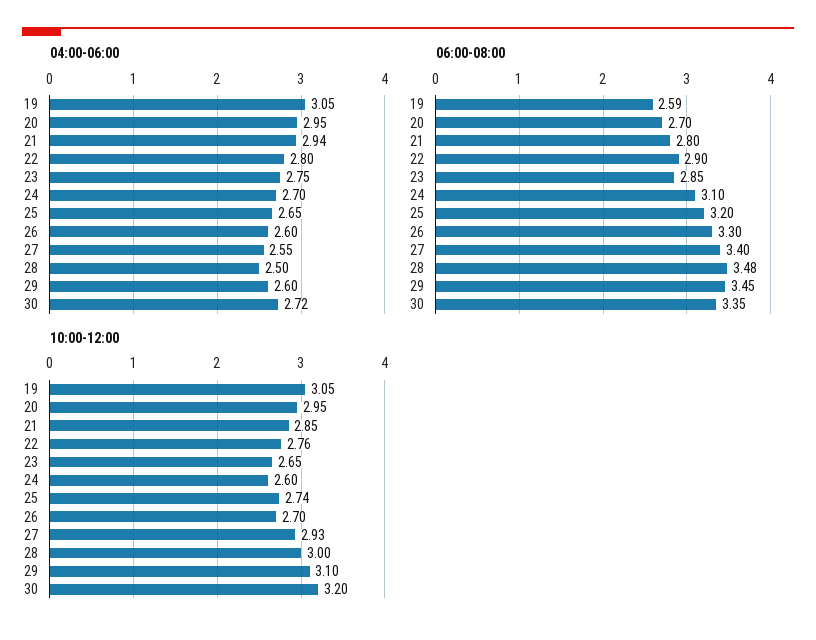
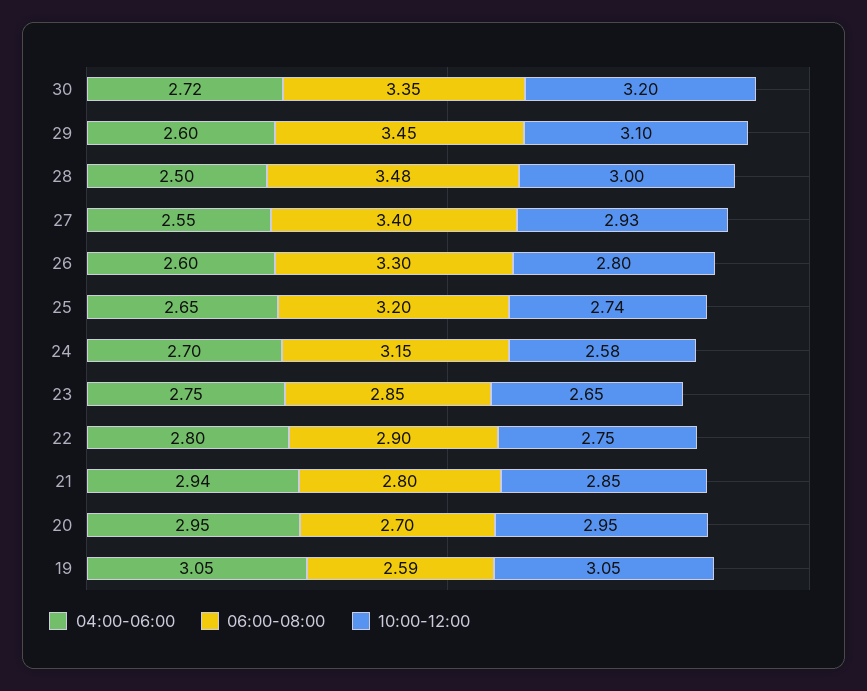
  {
    "04:00-06:00": {
      "19": 3.05,
      "20": 2.95,
      "21": 2.94,
      "22": 2.8,
      "23": 2.75,
      "24": 2.7,
      "25": 2.65,
      "26": 2.6,
      "27": 2.55,
      "28": 2.5,
      "29": 2.6,
      "30": 2.72
    },
    "06:00-08:00": {
      "19": 2.59,
      "20": 2.7,
      "21": 2.8,
      "22": 2.9,
      "23": 2.85,
-     "24": 3.1,
+     "24": 3.15,
      "25": 3.2,
      "26": 3.3,
      "27": 3.4,
      "28": 3.48,
      "29": 3.45,
      "30": 3.35
    },
    "10:00-12:00": {
      "19": 3.05,
      "20": 2.95,
      "21": 2.85,
-     "22": 2.76,
+     "22": 2.75,
      "23": 2.65,
-     "24": 2.6,
+     "24": 2.58,
      "25": 2.74,
-     "26": 2.7,
+     "26": 2.8,
      "27": 2.93,
      "28": 3,
      "29": 3.1,
      "30": 3.2
    }
  }

